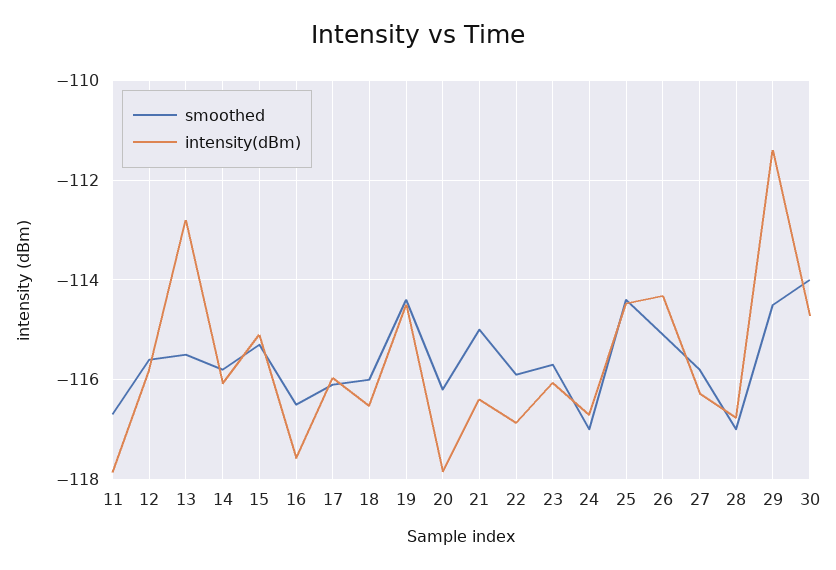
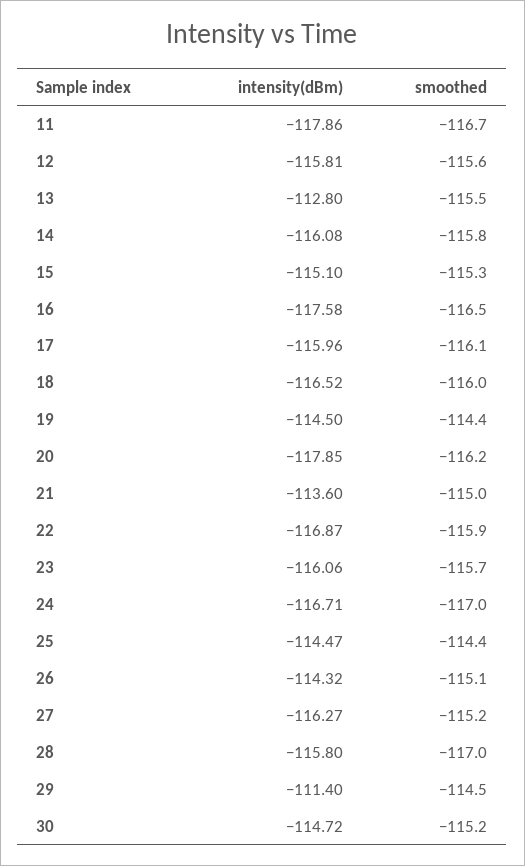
  {
    "smoothed": {
      "11": -116.7,
      "12": -115.6,
      "13": -115.5,
      "14": -115.8,
      "15": -115.3,
      "16": -116.5,
      "17": -116.1,
      "18": -116,
      "19": -114.4,
      "20": -116.2,
      "21": -115,
      "22": -115.9,
      "23": -115.7,
      "24": -117,
      "25": -114.4,
      "26": -115.1,
-     "27": -115.8,
+     "27": -115.2,
      "28": -117,
      "29": -114.5,
-     "30": -114
+     "30": -115.2
    },
    "intensity(dBm)": {
      "11": -117.86,
      "12": -115.81,
      "13": -112.8,
      "14": -116.08,
      "15": -115.1,
      "16": -117.58,
      "17": -115.96,
      "18": -116.52,
      "19": -114.5,
      "20": -117.85,
-     "21": -116.4,
+     "21": -113.6,
      "22": -116.87,
      "23": -116.06,
      "24": -116.71,
      "25": -114.47,
      "26": -114.32,
      "27": -116.27,
-     "28": -116.8,
+     "28": -115.8,
      "29": -111.4,
      "30": -114.72
    }
  }

